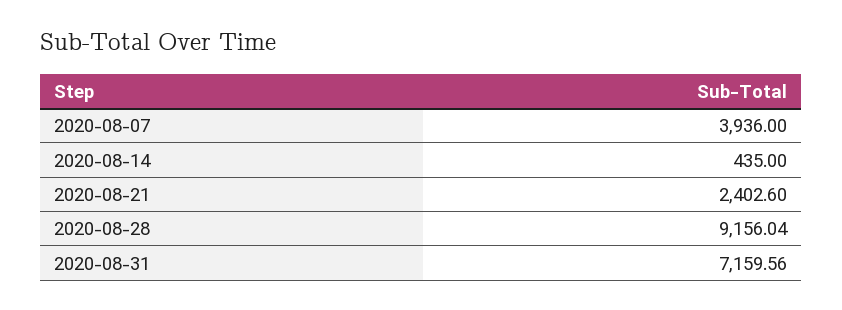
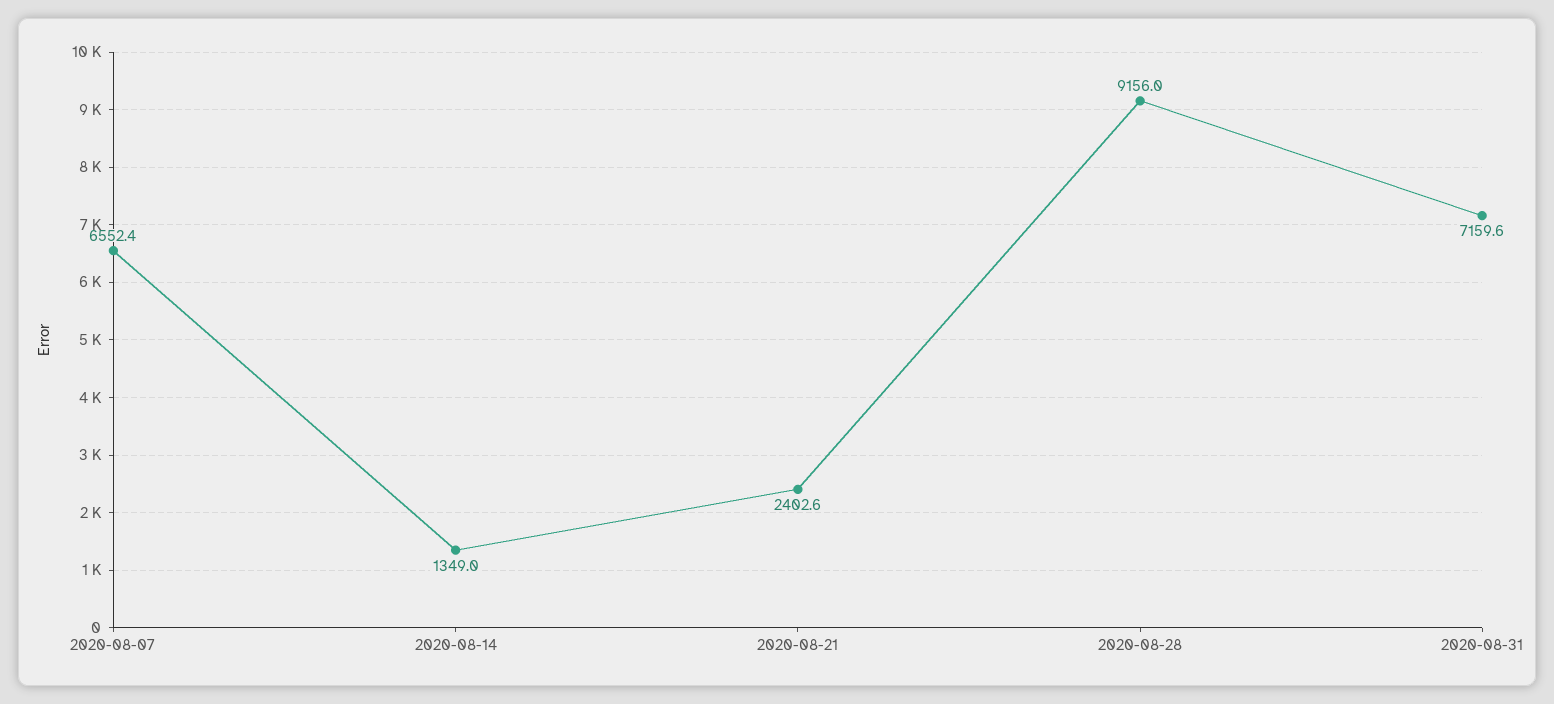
  {
-   "2020-08-07": 3936,
+   "2020-08-07": 6552.4,
-   "2020-08-14": 435,
+   "2020-08-14": 1349,
    "2020-08-21": 2402.6,
    "2020-08-28": 9156.04,
    "2020-08-31": 7159.56
  }

